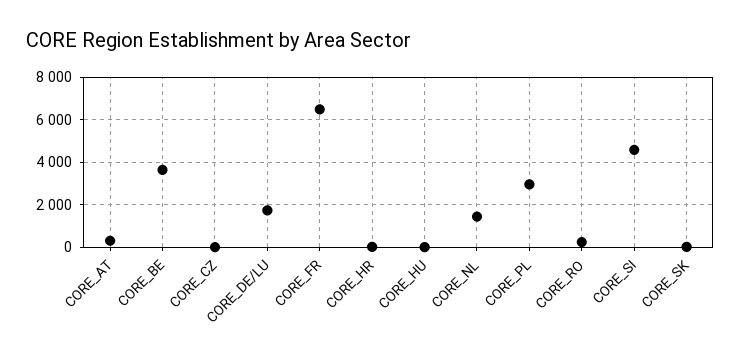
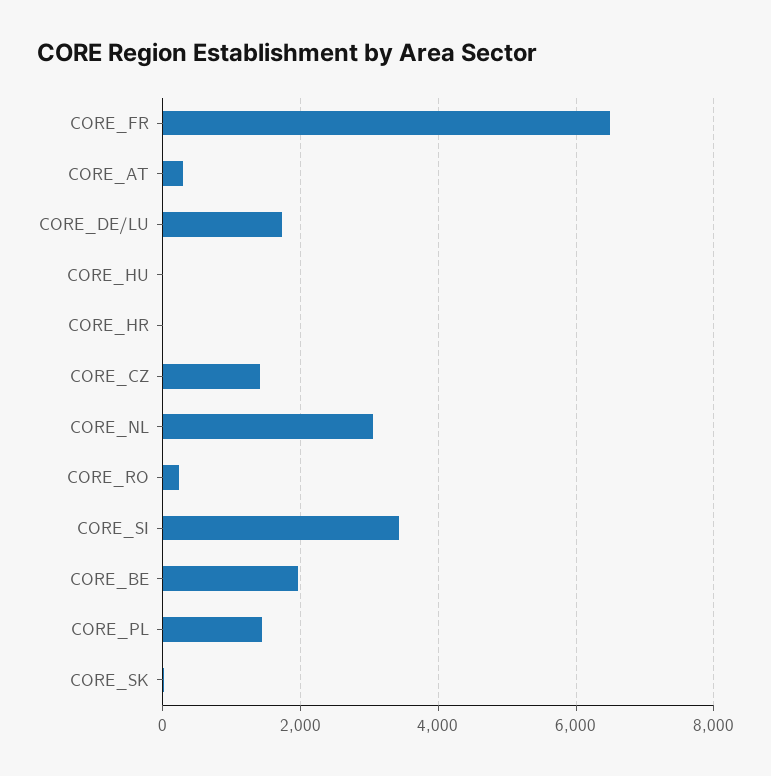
  {
    "CORE_AT": 200,
-   "CORE_BE": 3500,
+   "CORE_BE": 2000,
-   "CORE_CZ": 0,
+   "CORE_CZ": 1400,
    "CORE_DE/LU": 1800,
    "CORE_FR": 6400,
    "CORE_HR": 0,
    "CORE_HU": 0,
-   "CORE_NL": 1500,
+   "CORE_NL": 3000,
-   "CORE_PL": 3000,
+   "CORE_PL": 1400,
    "CORE_RO": 200,
-   "CORE_SI": 4500,
+   "CORE_SI": 3400,
    "CORE_SK": 0
  }

